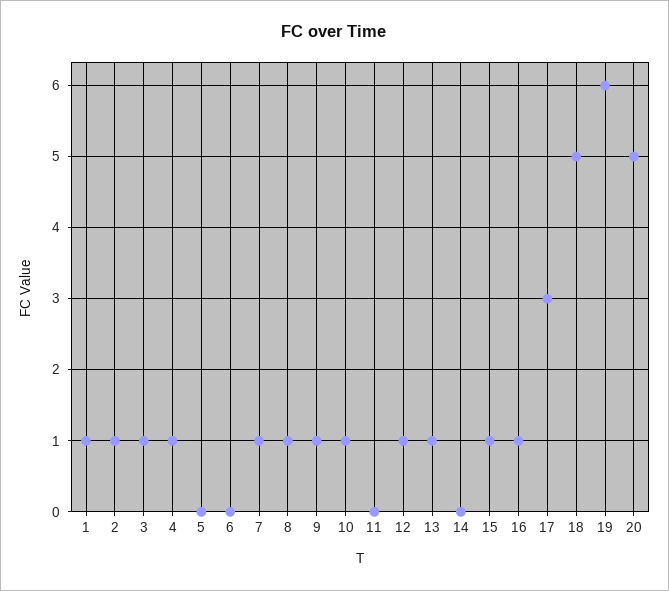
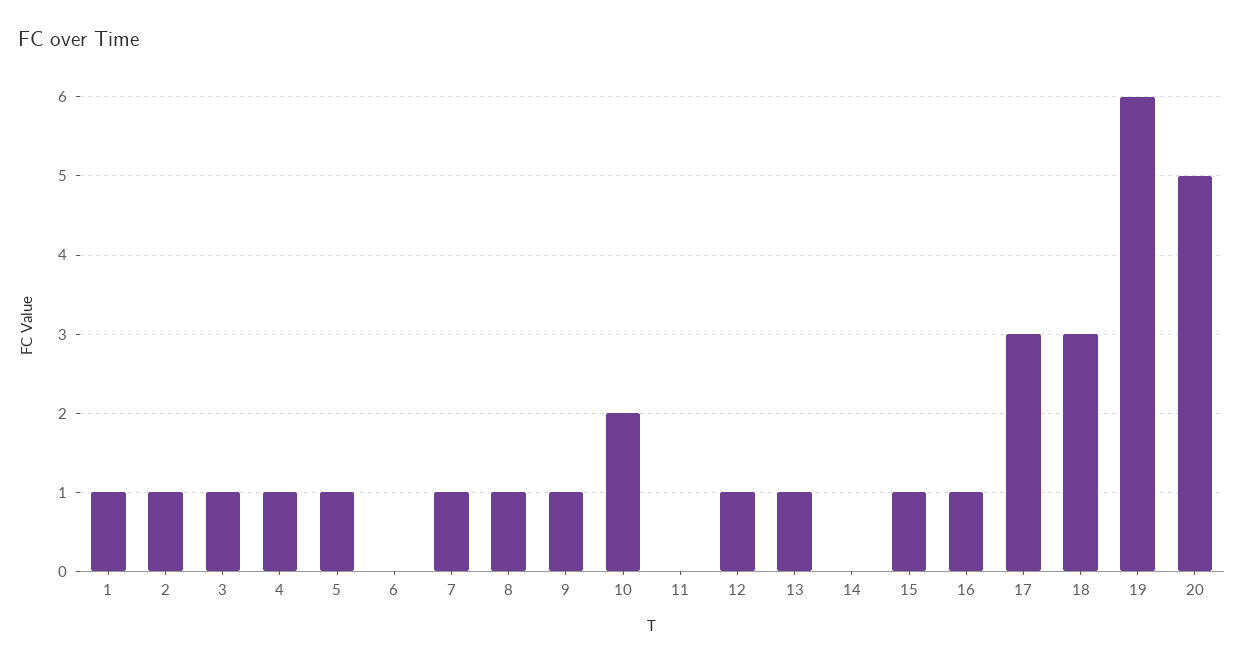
  {
    "1": 1,
    "2": 1,
    "3": 1,
    "4": 1,
-   "5": 0,
+   "5": 1,
    "6": 0,
    "7": 1,
    "8": 1,
    "9": 1,
-   "10": 1,
+   "10": 2,
    "11": 0,
    "12": 1,
    "13": 1,
    "14": 0,
    "15": 1,
    "16": 1,
    "17": 3,
-   "18": 5,
+   "18": 3,
    "19": 6,
    "20": 5
  }

